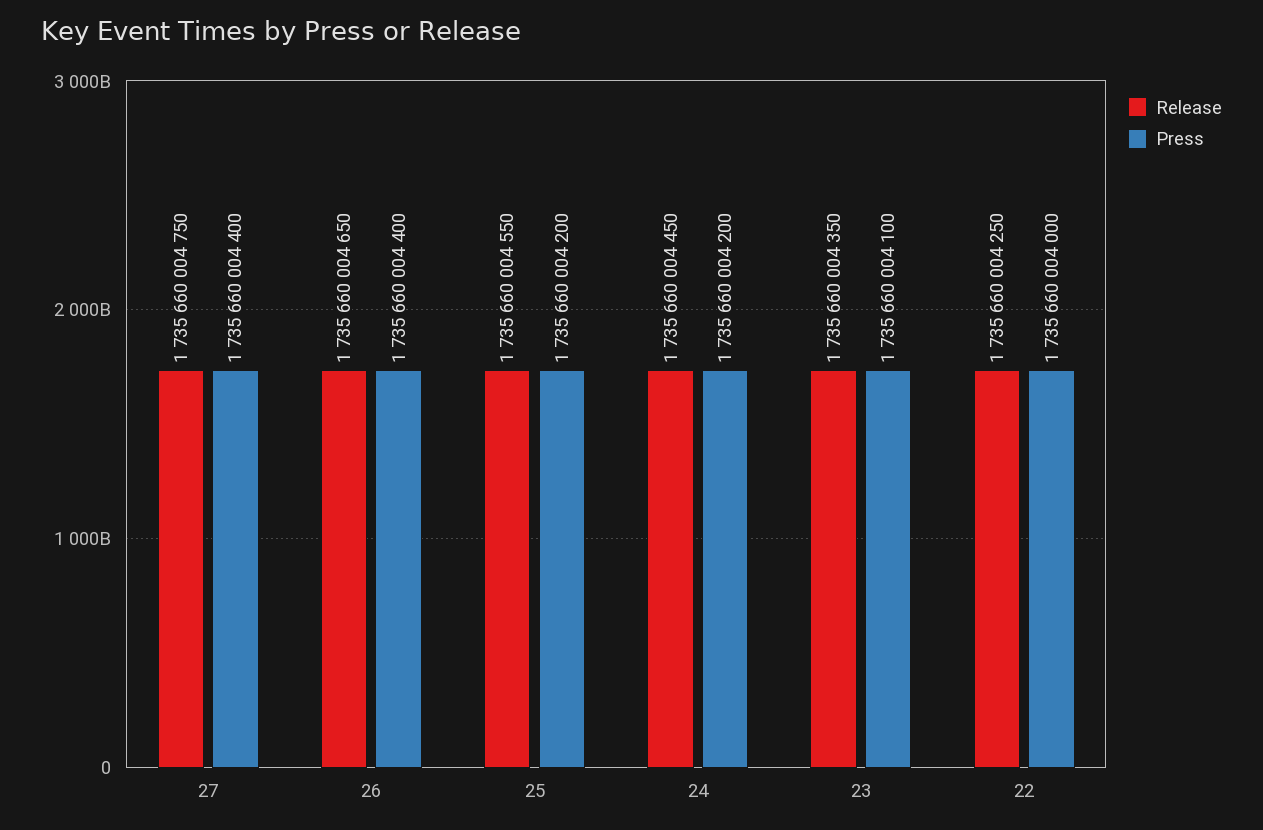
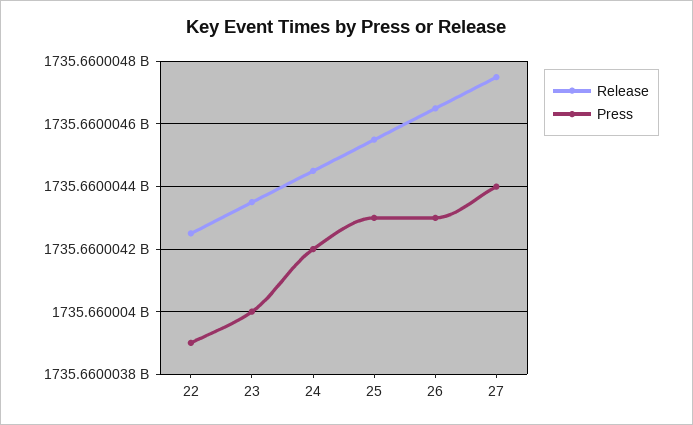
  {
    "Release": {
      "27": 1735660004750,
      "26": 1735660004650,
      "25": 1735660004550,
      "24": 1735660004450,
      "23": 1735660004350,
      "22": 1735660004250
    },
    "Press": {
      "27": 1735660004400,
-     "26": 1735660004400,
+     "26": 1735660004300,
-     "25": 1735660004200,
+     "25": 1735660004300,
      "24": 1735660004200,
-     "23": 1735660004100,
+     "23": 1735660004000,
-     "22": 1735660004000
+     "22": 1735660003900
    }
  }

